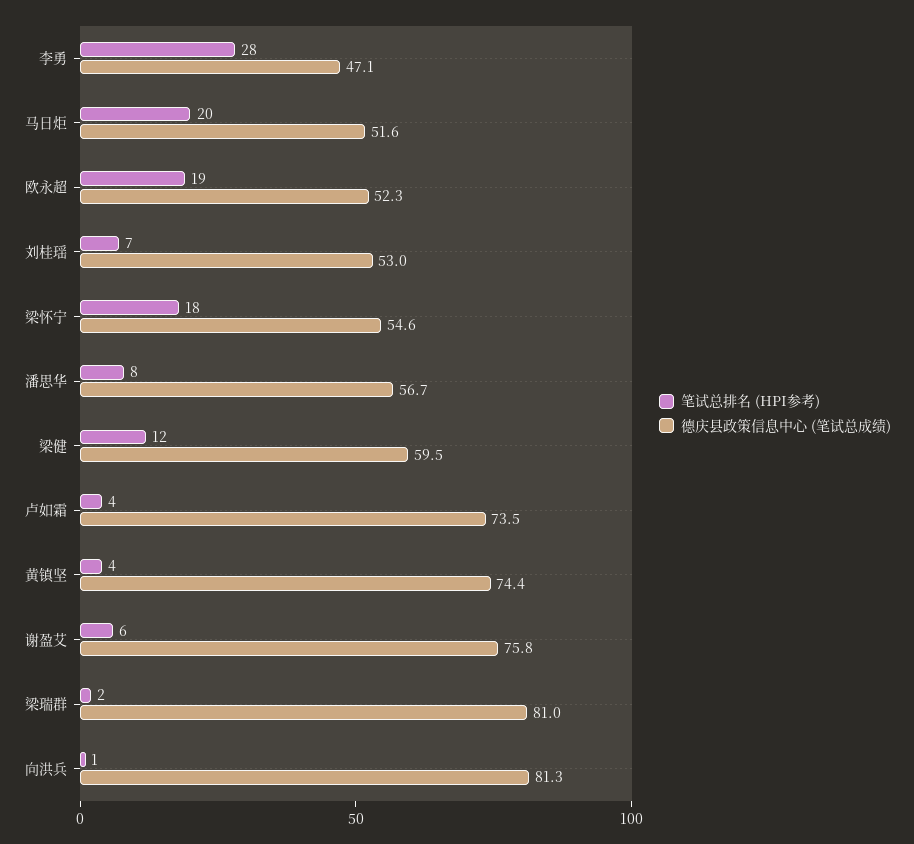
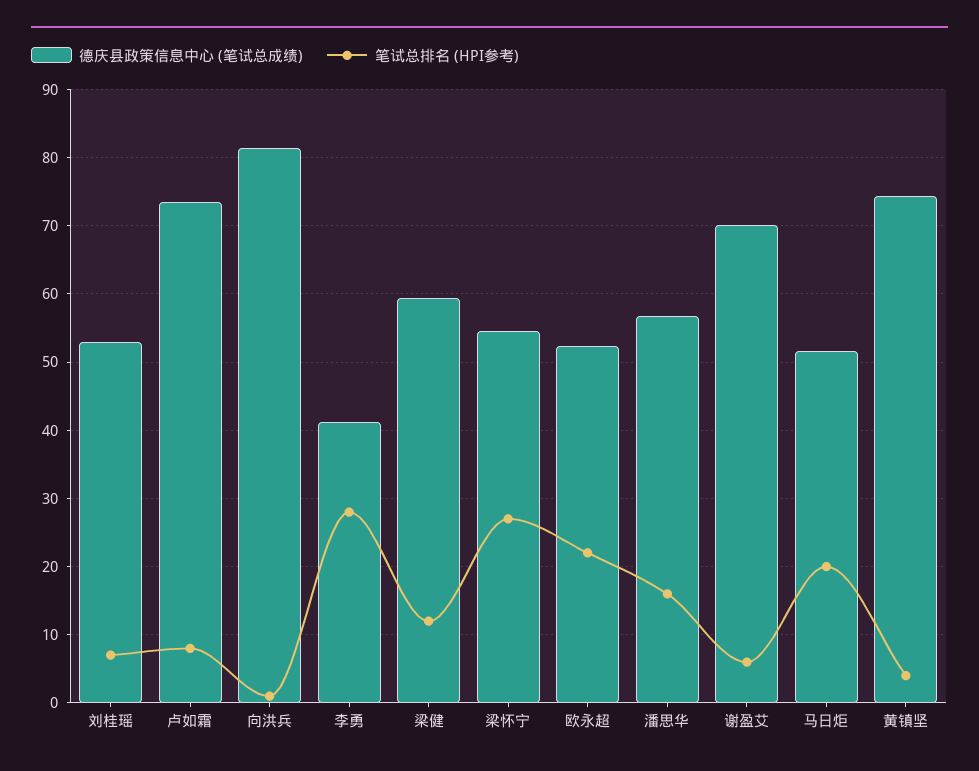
  {
    "笔试总排名 (HPI参考)": {
      "李勇": 28,
      "马日炬": 20,
-     "欧永超": 19,
+     "欧永超": 22,
      "刘桂瑶": 7,
-     "梁怀宁": 18,
+     "梁怀宁": 27,
-     "潘思华": 8,
+     "潘思华": 16,
      "梁健": 12,
-     "卢如霜": 4,
+     "卢如霜": 8,
      "黄镇坚": 4,
      "谢盈艾": 6,
-     "梁瑞群": 2,
      "向洪兵": 1
    },
    "德庆县政策信息中心 (笔试总成绩)": {
-     "李勇": 47.1,
+     "李勇": 41,
      "马日炬": 51.6,
      "欧永超": 52.3,
      "刘桂瑶": 53,
      "梁怀宁": 54.6,
      "潘思华": 56.7,
      "梁健": 59.5,
      "卢如霜": 73.5,
      "黄镇坚": 74.4,
-     "谢盈艾": 75.8,
+     "谢盈艾": 70,
-     "梁瑞群": 81,
      "向洪兵": 81.3
    }
  }

